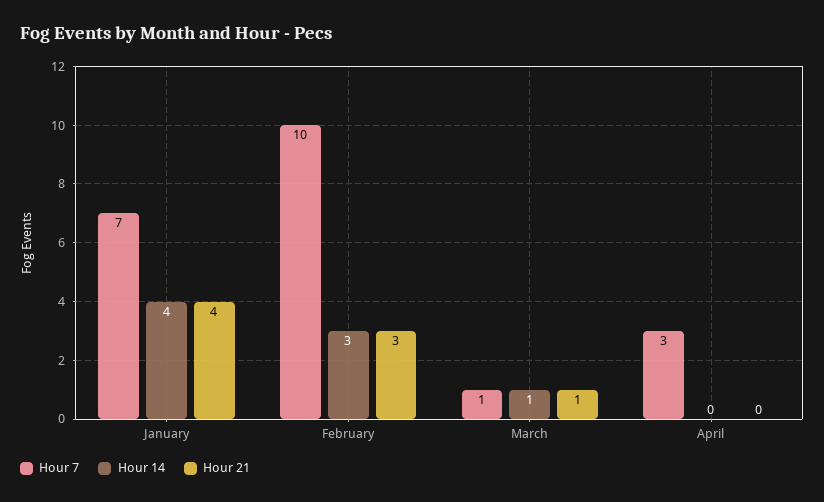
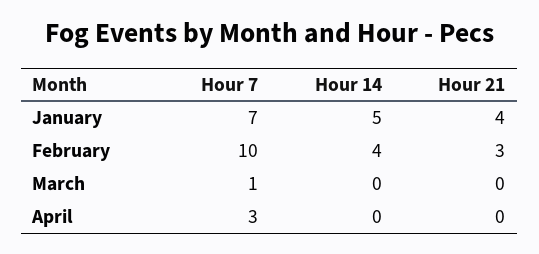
  {
    "Hour 7": {
      "January": 7,
      "February": 10,
      "March": 1,
      "April": 3
    },
    "Hour 14": {
-     "January": 4,
+     "January": 5,
-     "February": 3,
+     "February": 4,
-     "March": 1,
+     "March": 0,
      "April": 0
    },
    "Hour 21": {
      "January": 4,
      "February": 3,
-     "March": 1,
+     "March": 0,
      "April": 0
    }
  }

